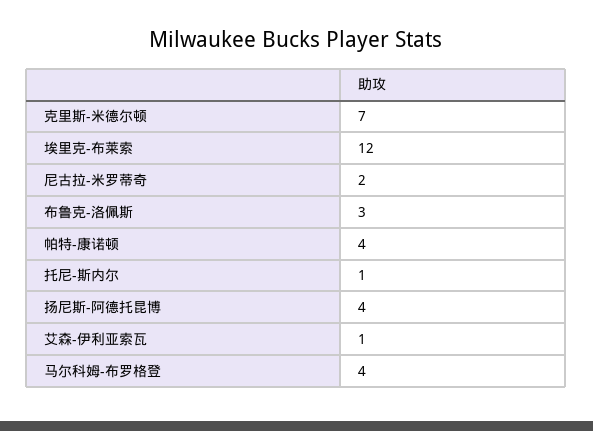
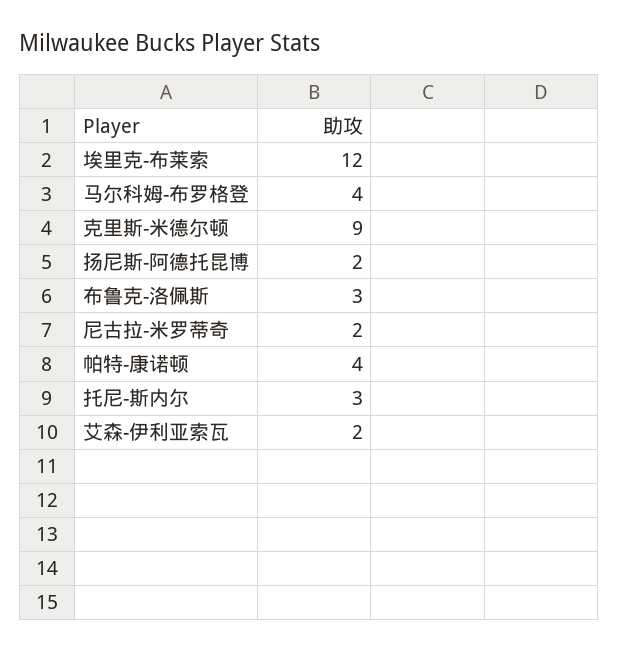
  {
-   "克里斯-米德尔顿": 7,
+   "克里斯-米德尔顿": 9,
    "埃里克-布莱索": 12,
    "尼古拉-米罗蒂奇": 2,
    "布鲁克-洛佩斯": 3,
    "帕特-康诺顿": 4,
-   "托尼-斯内尔": 1,
+   "托尼-斯内尔": 3,
-   "扬尼斯-阿德托昆博": 4,
+   "扬尼斯-阿德托昆博": 2,
-   "艾森-伊利亚索瓦": 1,
+   "艾森-伊利亚索瓦": 2,
    "马尔科姆-布罗格登": 4
  }

